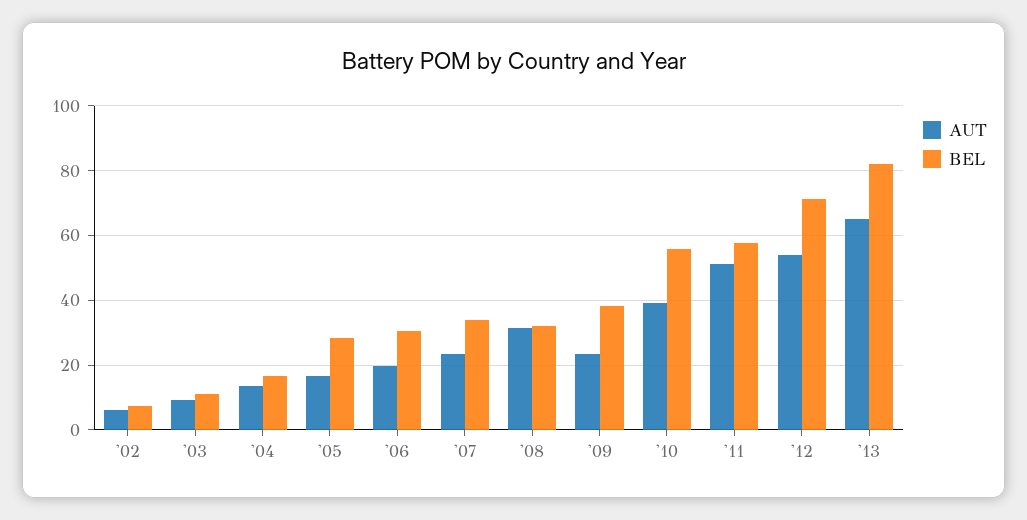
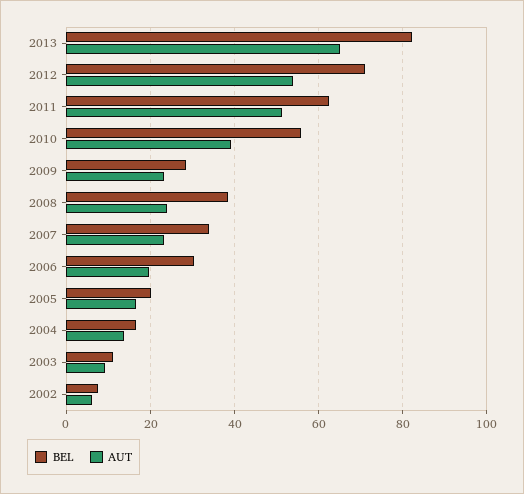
  {
    "AUT": {
      "'02": 6,
      "'03": 10,
      "'04": 14,
      "'05": 16,
      "'06": 20,
      "'07": 24,
-     "'08": 32,
+     "'08": 24,
      "'09": 24,
      "'10": 40,
      "'11": 52,
      "'12": 54,
      "'13": 66
    },
    "BEL": {
      "'02": 8,
      "'03": 12,
      "'04": 16,
-     "'05": 28,
+     "'05": 20,
      "'06": 30,
      "'07": 34,
-     "'08": 32,
+     "'08": 38,
-     "'09": 38,
+     "'09": 28,
      "'10": 56,
-     "'11": 58,
+     "'11": 62,
      "'12": 72,
      "'13": 82
    }
  }

